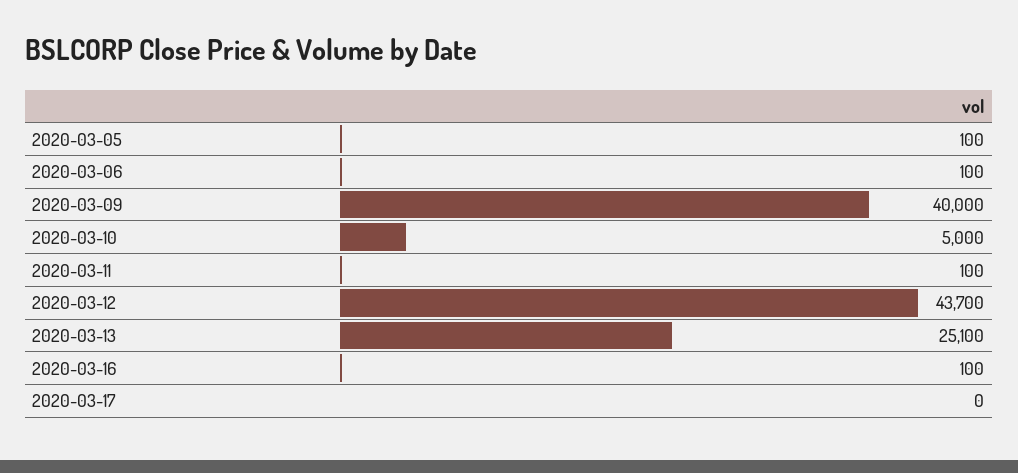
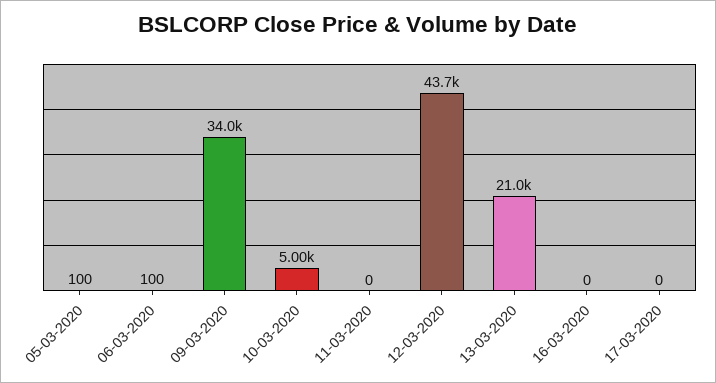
  {
    "2020-03-05": 100,
    "2020-03-06": 100,
-   "2020-03-09": 40000,
+   "2020-03-09": 34000,
    "2020-03-10": 5000,
-   "2020-03-11": 100,
+   "2020-03-11": 0,
    "2020-03-12": 43700,
-   "2020-03-13": 25100,
+   "2020-03-13": 21000,
-   "2020-03-16": 100,
+   "2020-03-16": 0,
    "2020-03-17": 0
  }

